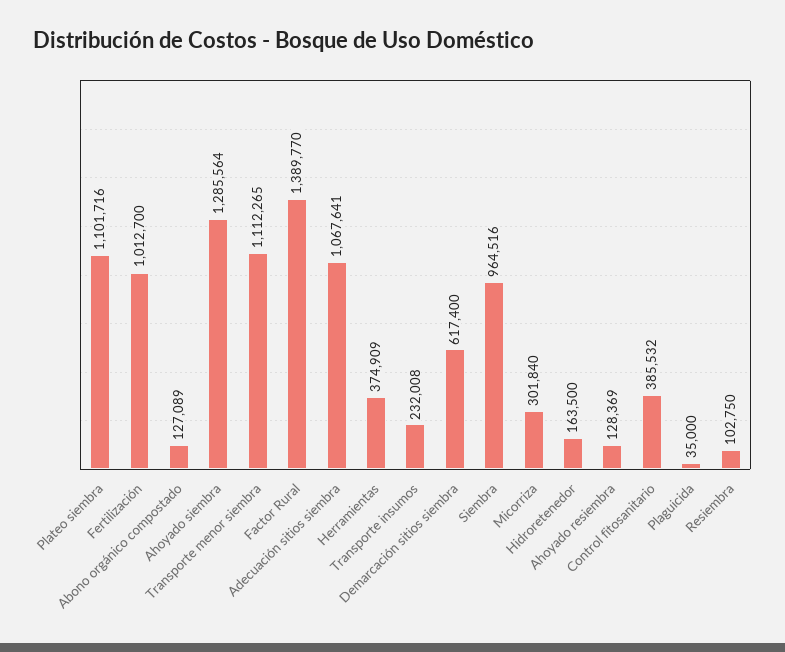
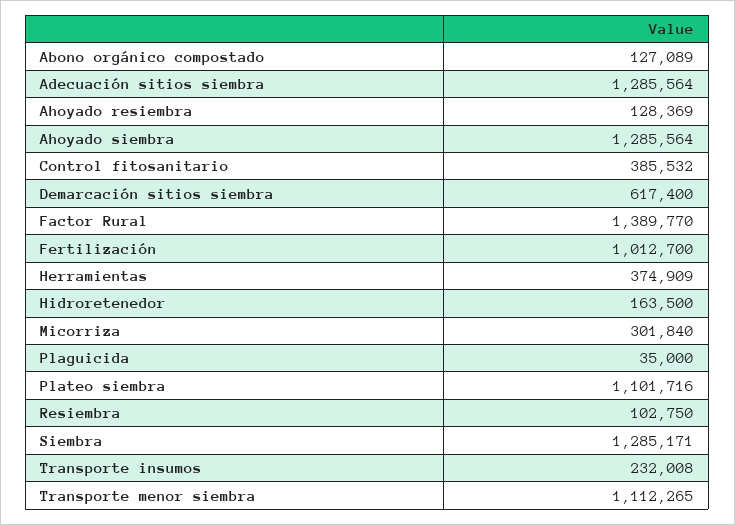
  {
    "Plateo siembra": 1101716,
    "Fertilización": 1012700,
    "Abono orgánico compostado": 127089,
    "Ahoyado siembra": 1285564,
    "Transporte menor siembra": 1112265,
    "Factor Rural": 1389770,
-   "Adecuación sitios siembra": 1067641,
+   "Adecuación sitios siembra": 1285564,
    "Herramientas": 374909,
    "Transporte insumos": 232008,
    "Demarcación sitios siembra": 617400,
-   "Siembra": 964516,
+   "Siembra": 1285171,
    "Micorriza": 301840,
    "Hidroretenedor": 163500,
    "Ahoyado resiembra": 128369,
    "Control fitosanitario": 385532,
    "Plaguicida": 35000,
    "Resiembra": 102750
  }

